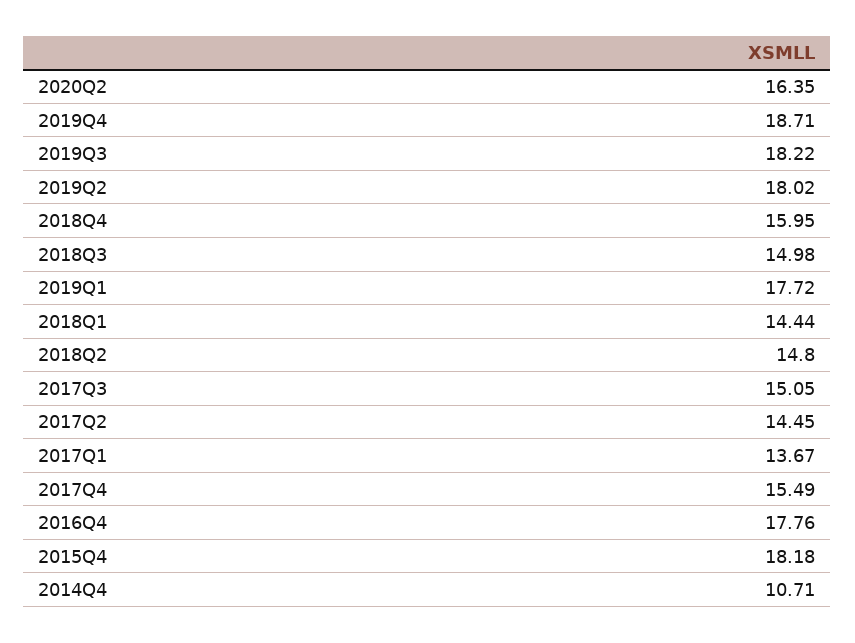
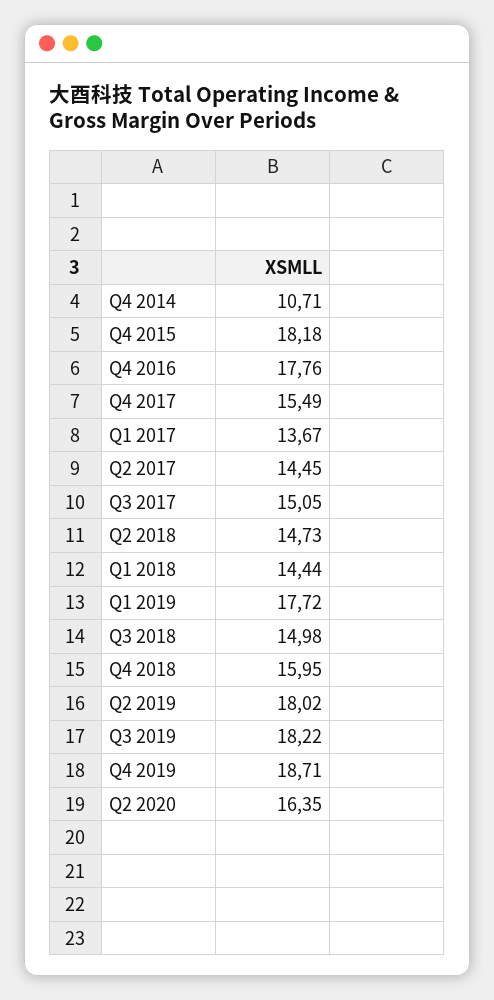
  {
    "2020Q2": 16.35,
    "2019Q4": 18.71,
    "2019Q3": 18.22,
    "2019Q2": 18.02,
    "2018Q4": 15.95,
    "2018Q3": 14.98,
    "2019Q1": 17.72,
    "2018Q1": 14.44,
-   "2018Q2": 14.8,
+   "2018Q2": 14.73,
    "2017Q3": 15.05,
    "2017Q2": 14.45,
    "2017Q1": 13.67,
    "2017Q4": 15.49,
    "2016Q4": 17.76,
    "2015Q4": 18.18,
    "2014Q4": 10.71
  }

